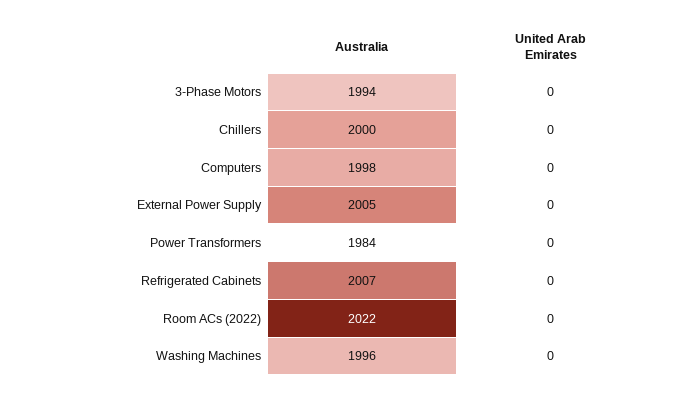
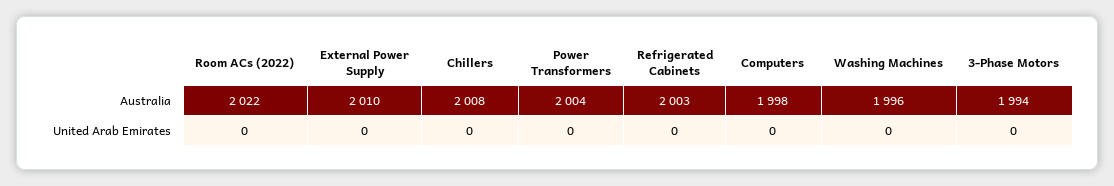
  {
    "Australia": {
      "3-Phase Motors": 1994,
-     "Chillers": 2000,
+     "Chillers": 2008,
      "Computers": 1998,
-     "External Power Supply": 2005,
+     "External Power Supply": 2010,
-     "Power Transformers": 1984,
+     "Power Transformers": 2004,
-     "Refrigerated Cabinets": 2007,
+     "Refrigerated Cabinets": 2003,
      "Room ACs (2022)": 2022,
      "Washing Machines": 1996
    },
    "United Arab Emirates": {
      "3-Phase Motors": 0,
      "Chillers": 0,
      "Computers": 0,
      "External Power Supply": 0,
      "Power Transformers": 0,
      "Refrigerated Cabinets": 0,
      "Room ACs (2022)": 0,
      "Washing Machines": 0
    }
  }

